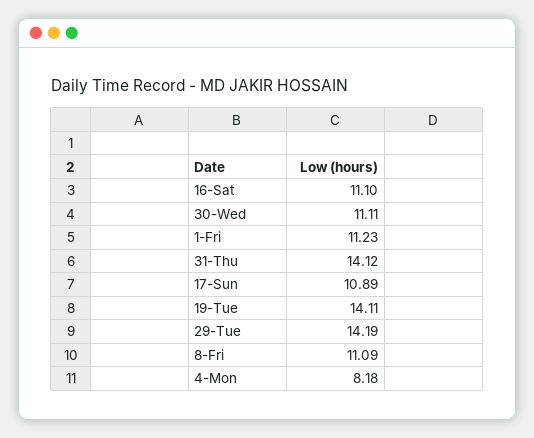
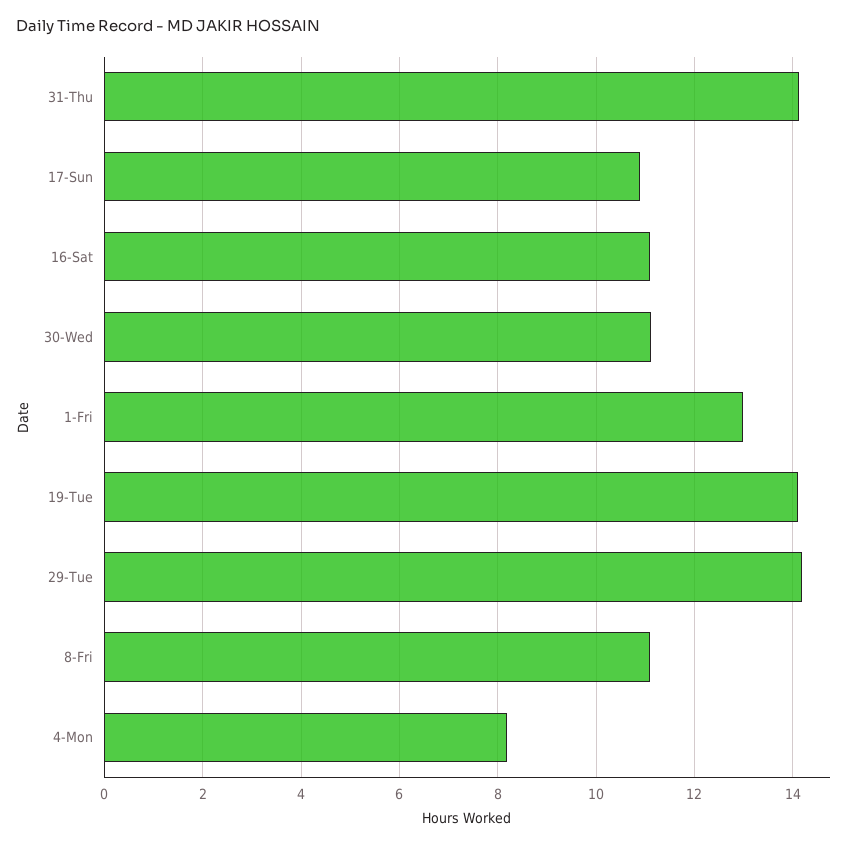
  {
    "16-Sat": 11.1,
    "30-Wed": 11.11,
-   "1-Fri": 11.23,
+   "1-Fri": 13,
    "31-Thu": 14.12,
    "17-Sun": 10.89,
    "19-Tue": 14.11,
    "29-Tue": 14.19,
    "8-Fri": 11.09,
    "4-Mon": 8.18
  }

